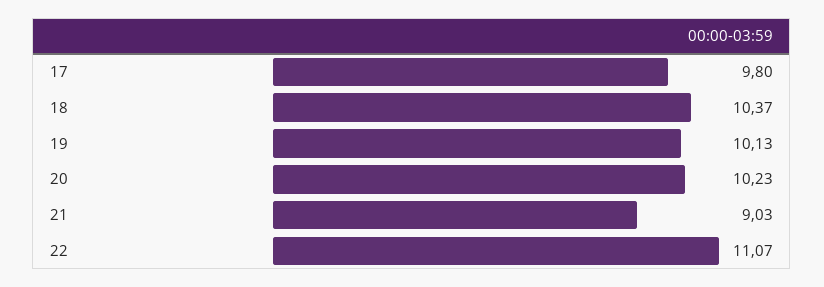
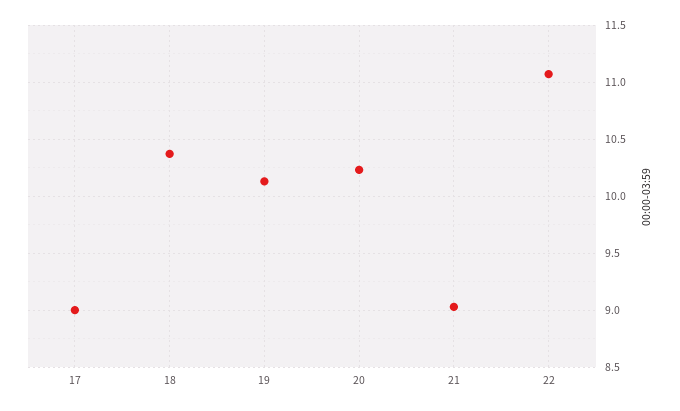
  {
-   "17": 9.8,
+   "17": 9,
    "18": 10.37,
    "19": 10.13,
    "20": 10.23,
    "21": 9.03,
    "22": 11.07
  }

